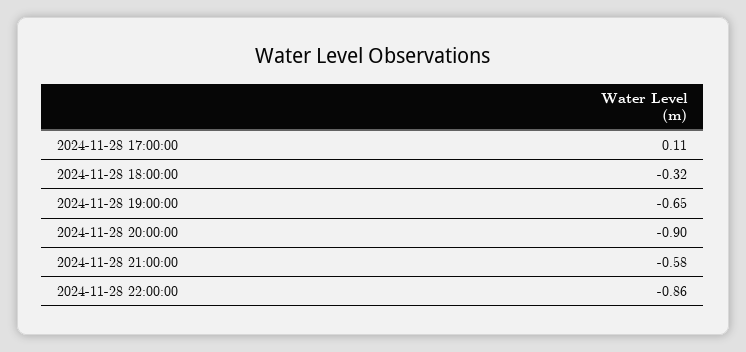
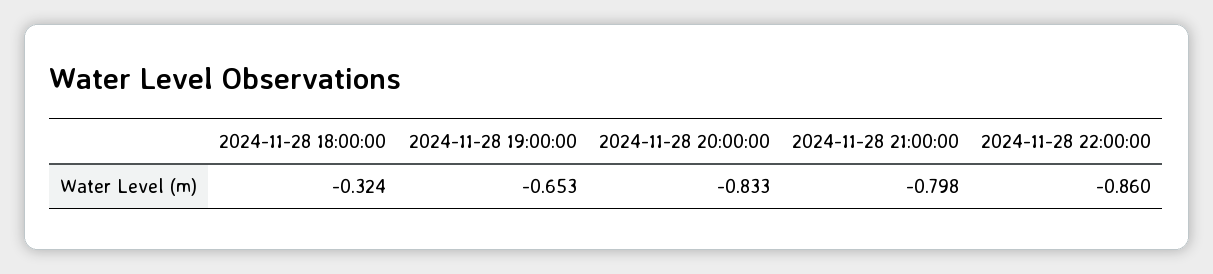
  {
-   "2024-11-28 17:00:00": 0.11,
    "2024-11-28 18:00:00": -0.324,
    "2024-11-28 19:00:00": -0.653,
-   "2024-11-28 20:00:00": -0.9,
+   "2024-11-28 20:00:00": -0.833,
-   "2024-11-28 21:00:00": -0.58,
+   "2024-11-28 21:00:00": -0.798,
    "2024-11-28 22:00:00": -0.86
  }

